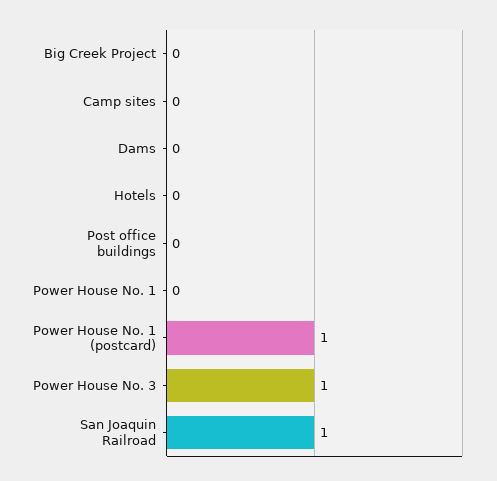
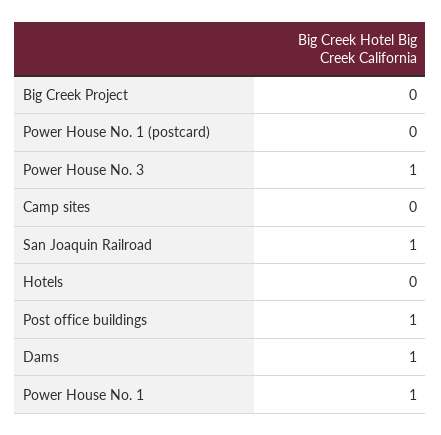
  {
    "Big Creek Project": 0,
    "Camp sites": 0,
-   "Dams": 0,
+   "Dams": 1,
    "Hotels": 0,
-   "Post office buildings": 0,
+   "Post office buildings": 1,
-   "Power House No. 1": 0,
+   "Power House No. 1": 1,
-   "Power House No. 1 (postcard)": 1,
+   "Power House No. 1 (postcard)": 0,
    "Power House No. 3": 1,
    "San Joaquin Railroad": 1
  }

